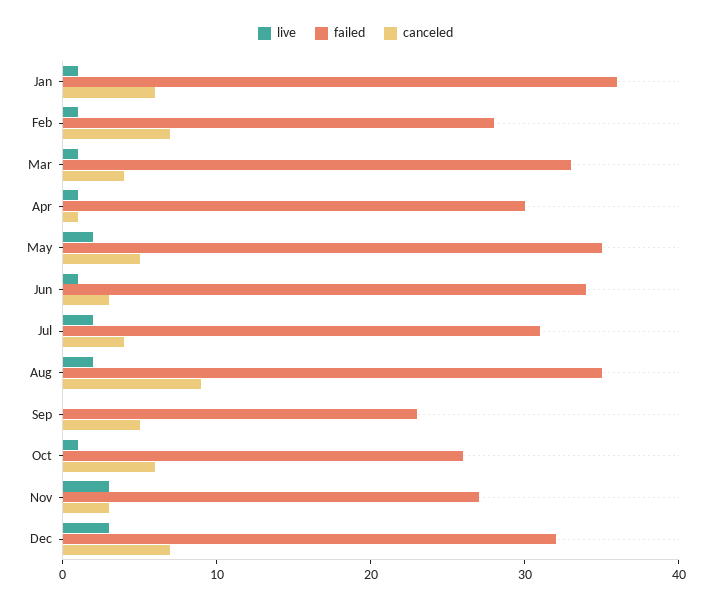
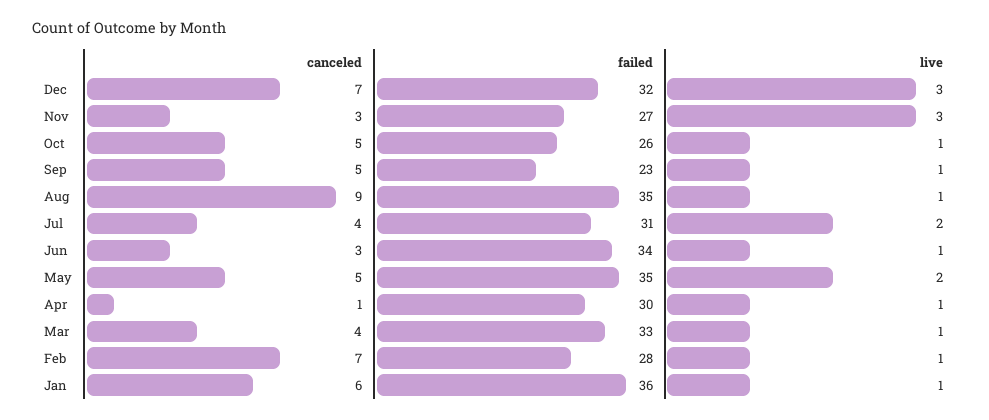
  {
    "live": {
      "Jan": 1,
      "Feb": 1,
      "Mar": 1,
      "Apr": 1,
      "May": 2,
      "Jun": 1,
      "Jul": 2,
-     "Aug": 2,
+     "Aug": 1,
-     "Sep": 0,
+     "Sep": 1,
      "Oct": 1,
      "Nov": 3,
      "Dec": 3
    },
    "failed": {
      "Jan": 36,
      "Feb": 28,
      "Mar": 33,
      "Apr": 30,
      "May": 35,
      "Jun": 34,
      "Jul": 31,
      "Aug": 35,
      "Sep": 23,
      "Oct": 26,
      "Nov": 27,
      "Dec": 32
    },
    "canceled": {
      "Jan": 6,
      "Feb": 7,
      "Mar": 4,
      "Apr": 1,
      "May": 5,
      "Jun": 3,
      "Jul": 4,
      "Aug": 9,
      "Sep": 5,
-     "Oct": 6,
+     "Oct": 5,
      "Nov": 3,
      "Dec": 7
    }
  }

